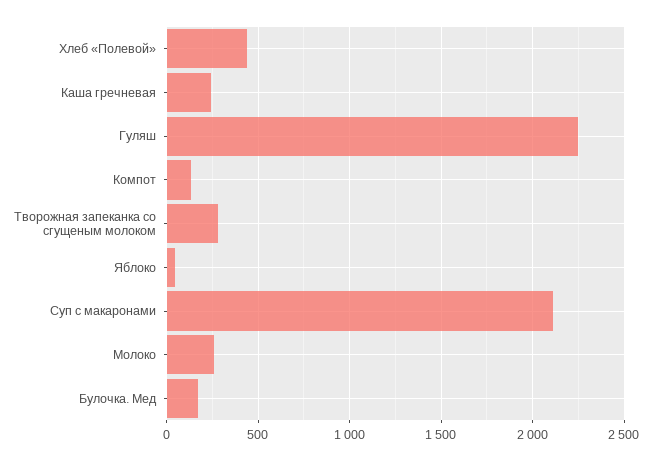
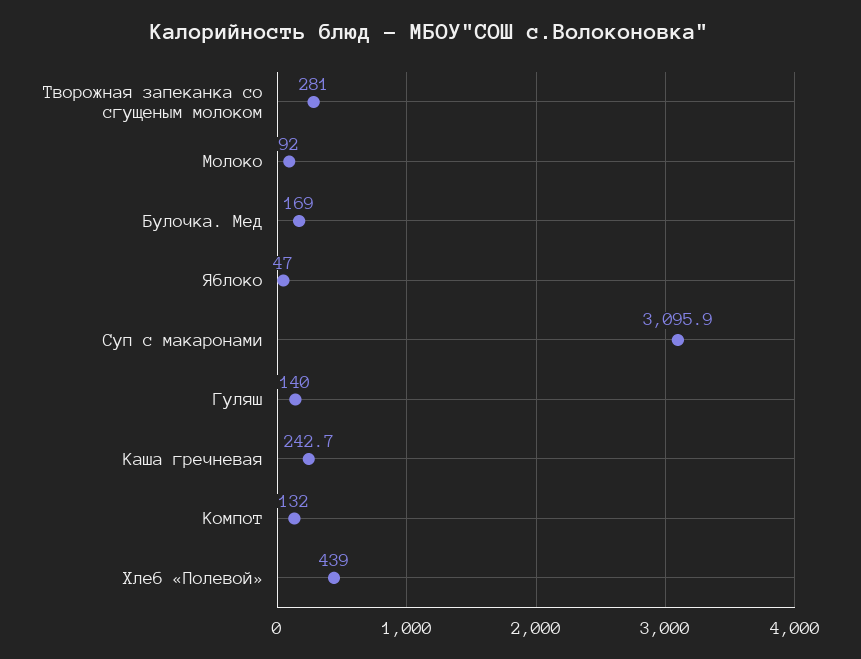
  {
    "Хлеб «Полевой»": 439,
    "Каша гречневая": 242.7,
-   "Гуляш": 2250,
+   "Гуляш": 140,
    "Компот": 132,
    "Творожная запеканка со сгущеным молоком": 281,
    "Яблоко": 47,
-   "Суп с макаронами": 2100,
+   "Суп с макаронами": 3095.9,
-   "Молоко": 250,
+   "Молоко": 92,
    "Булочка. Мед": 169
  }

